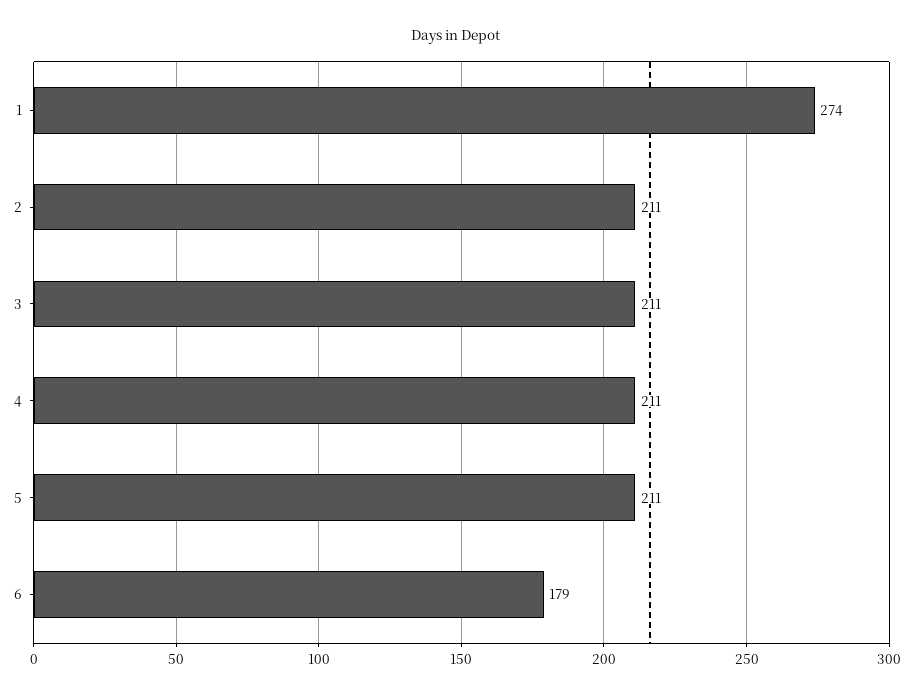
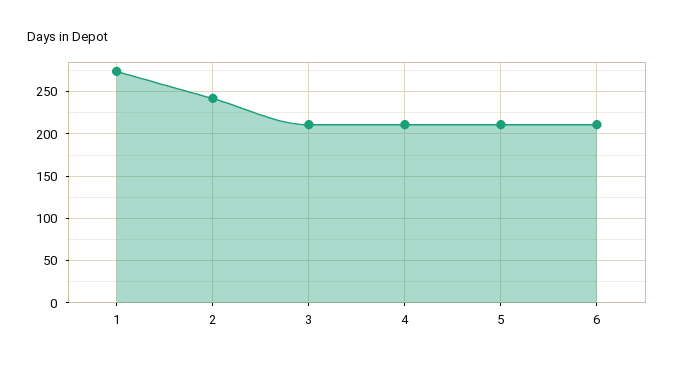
  {
    "1": 274,
-   "2": 211,
+   "2": 240,
    "3": 211,
    "4": 211,
    "5": 211,
-   "6": 179
+   "6": 210
  }

